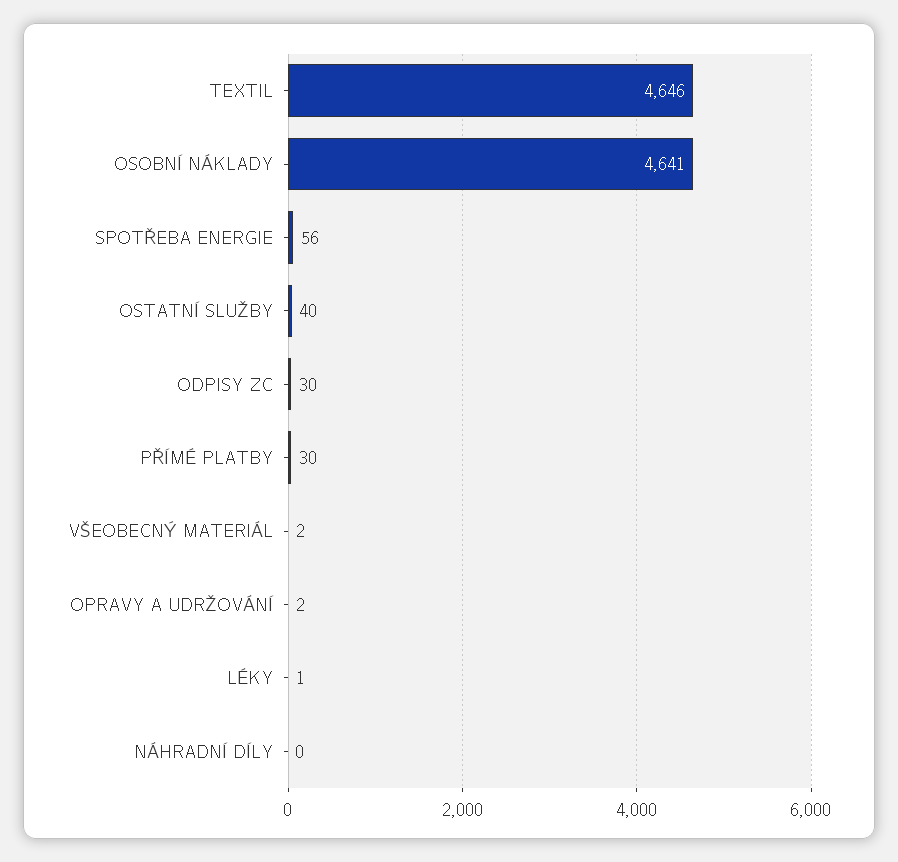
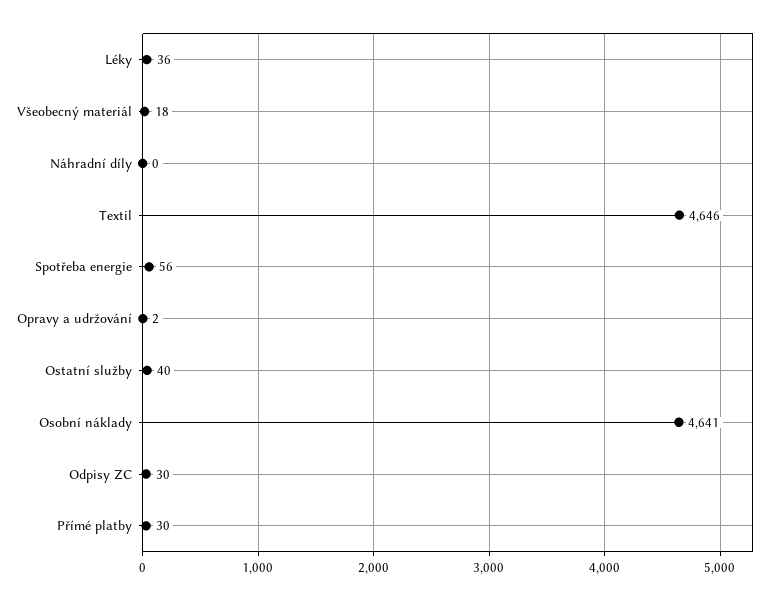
  {
    "TEXTIL": 4646,
    "OSOBNÍ NÁKLADY": 4641,
    "SPOTŘEBA ENERGIE": 56,
    "OSTATNÍ SLUŽBY": 40,
    "ODPISY ZC": 30,
    "PŘÍMÉ PLATBY": 30,
-   "VŠEOBECNÝ MATERIÁL": 2,
+   "VŠEOBECNÝ MATERIÁL": 18,
    "OPRAVY A UDRŽOVÁNÍ": 2,
-   "LÉKY": 1,
+   "LÉKY": 36,
    "NÁHRADNÍ DÍLY": 0
  }

